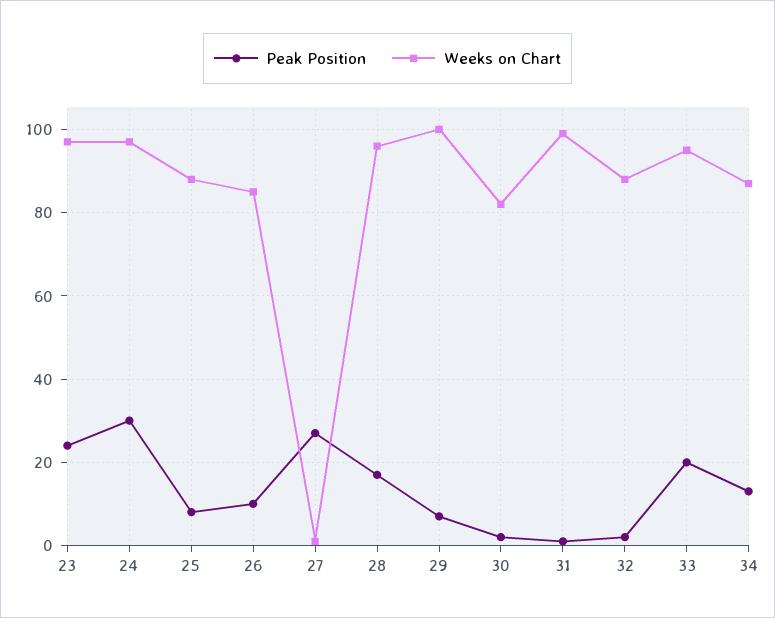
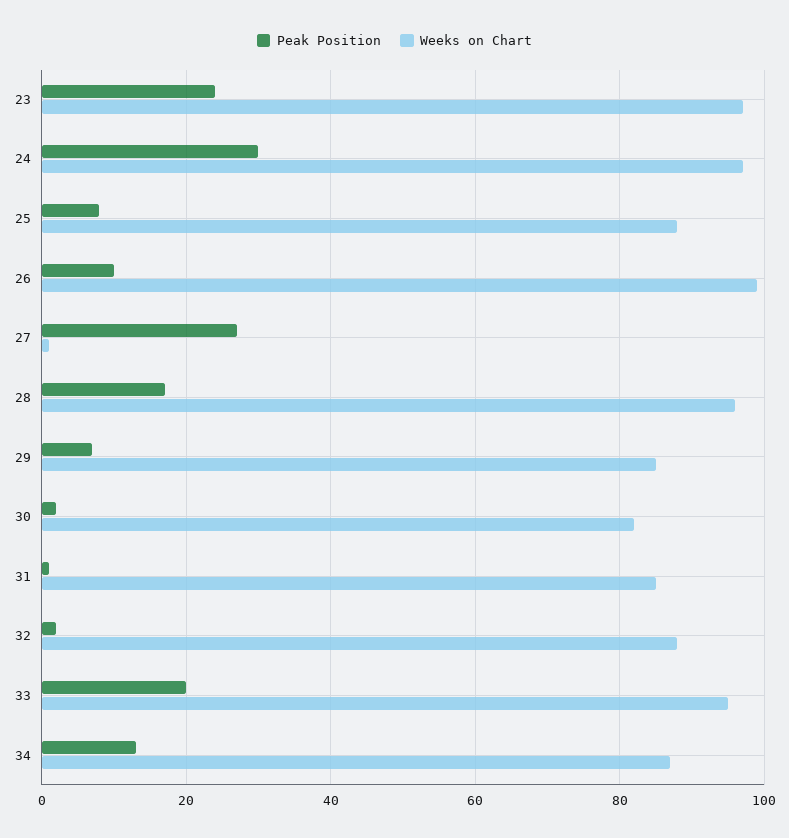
  {
    "Peak Position": {
      "23": 25,
      "24": 30,
      "25": 10,
      "26": 10,
      "27": 25,
      "28": 15,
      "29": 5,
      "30": 0,
      "31": 0,
      "32": 0,
      "33": 20,
      "34": 15
    },
    "Weeks on Chart": {
      "23": 95,
      "24": 95,
      "25": 90,
-     "26": 85,
+     "26": 100,
      "27": 0,
      "28": 95,
-     "29": 100,
+     "29": 85,
      "30": 80,
-     "31": 100,
+     "31": 85,
      "32": 90,
      "33": 95,
      "34": 85
    }
  }

